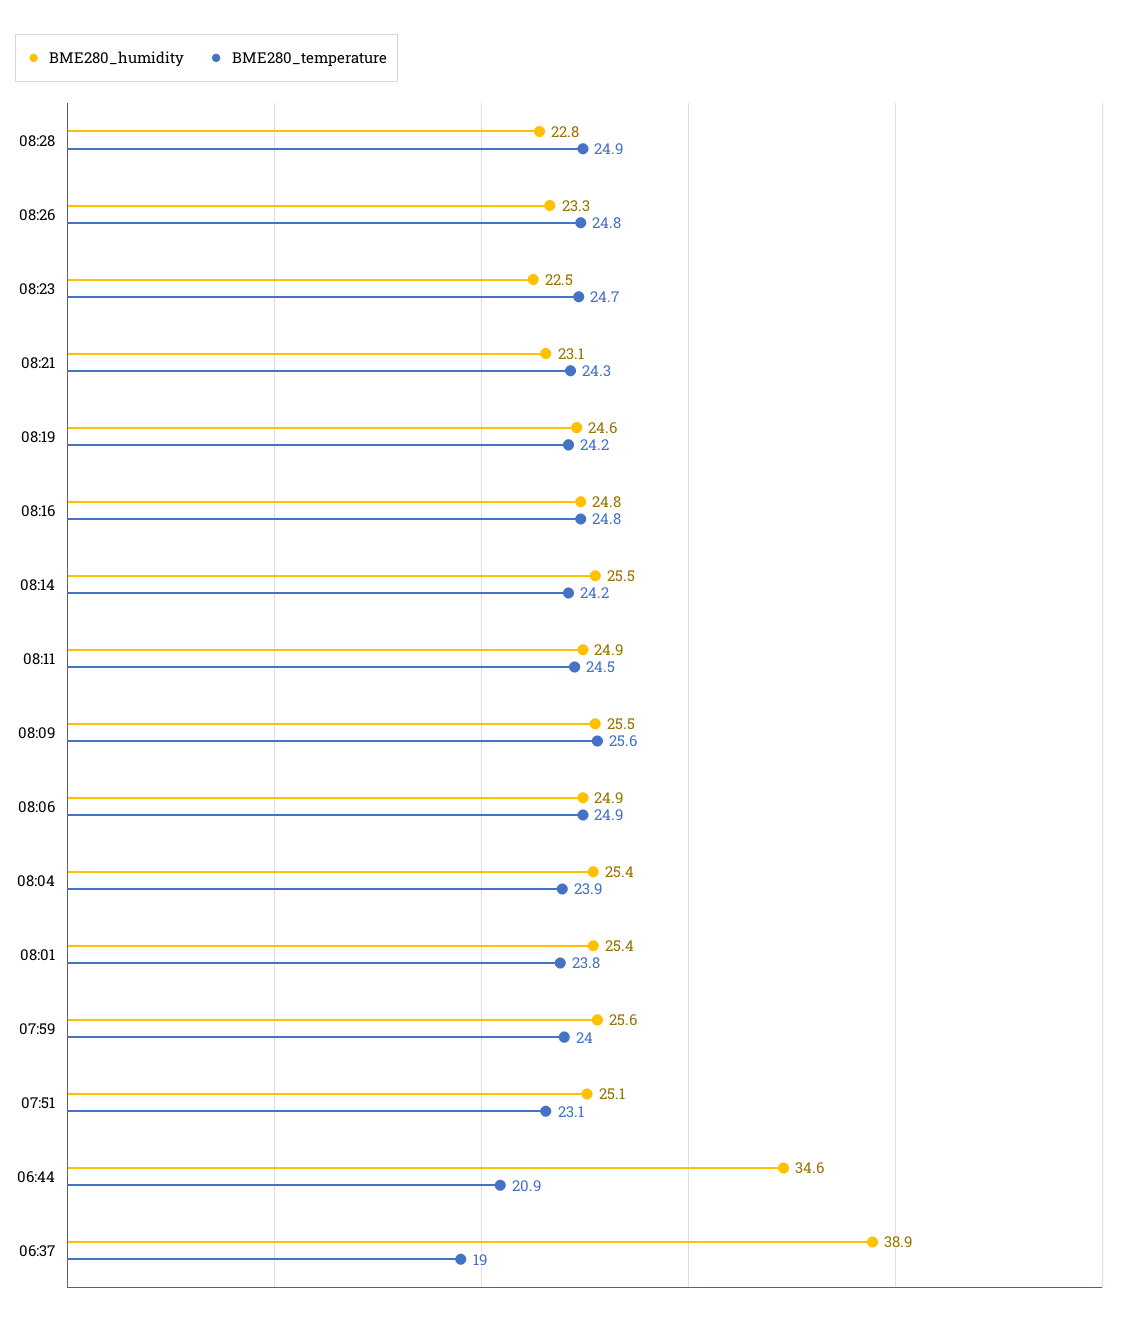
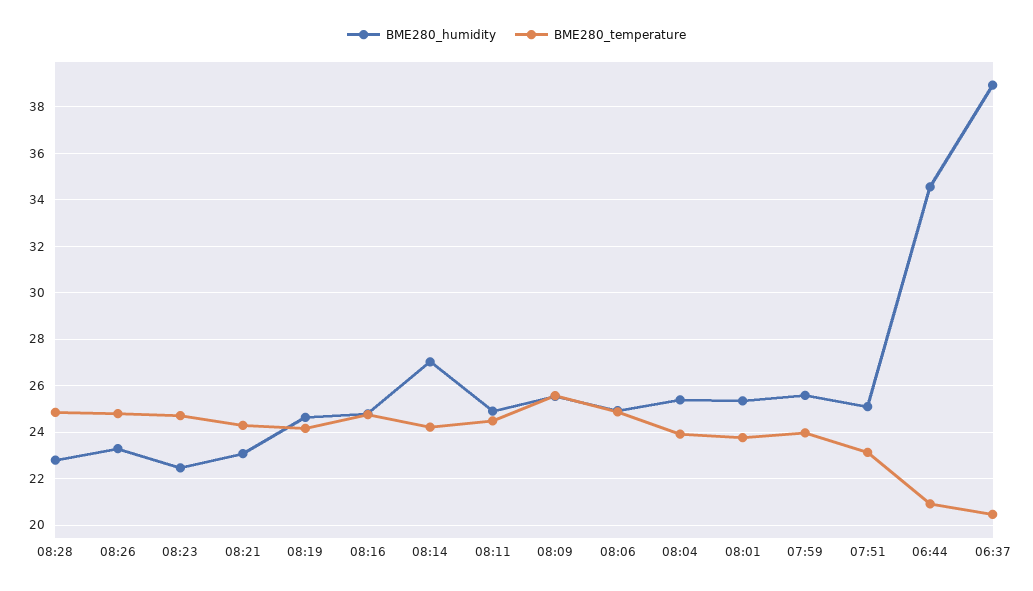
  {
    "BME280_humidity": {
      "08:28": 22.8,
      "08:26": 23.3,
      "08:23": 22.5,
      "08:21": 23.1,
      "08:19": 24.6,
      "08:16": 24.8,
-     "08:14": 25.5,
+     "08:14": 27,
      "08:11": 24.9,
      "08:09": 25.5,
      "08:06": 24.9,
      "08:04": 25.4,
      "08:01": 25.4,
      "07:59": 25.6,
      "07:51": 25.1,
      "06:44": 34.6,
      "06:37": 38.9
    },
    "BME280_temperature": {
      "08:28": 24.9,
      "08:26": 24.8,
      "08:23": 24.7,
      "08:21": 24.3,
      "08:19": 24.2,
      "08:16": 24.8,
      "08:14": 24.2,
      "08:11": 24.5,
      "08:09": 25.6,
      "08:06": 24.9,
      "08:04": 23.9,
      "08:01": 23.8,
      "07:59": 24,
      "07:51": 23.1,
      "06:44": 20.9,
-     "06:37": 19
+     "06:37": 20.5
    }
  }

